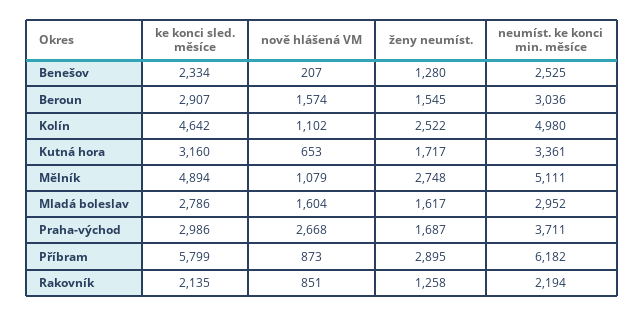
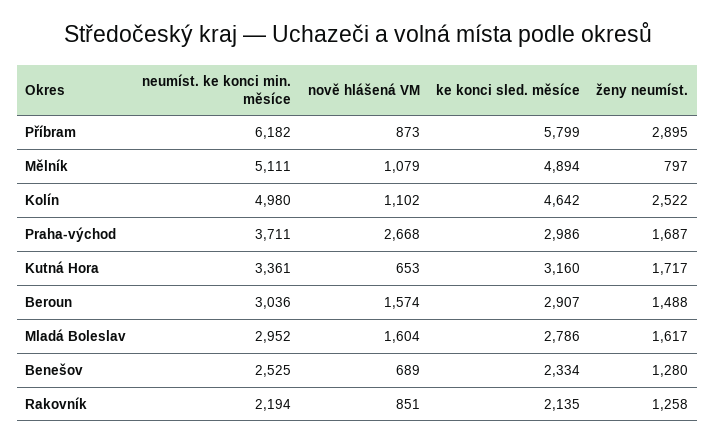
  {
    "ke konci sled. měsíce": {
      "Benešov": 2334,
      "Beroun": 2907,
      "Kolín": 4642,
      "Kutná hora": 3160,
      "Mělník": 4894,
      "Mladá boleslav": 2786,
      "Praha-východ": 2986,
      "Příbram": 5799,
      "Rakovník": 2135
    },
    "nově hlášená VM": {
-     "Benešov": 207,
+     "Benešov": 689,
      "Beroun": 1574,
      "Kolín": 1102,
      "Kutná hora": 653,
      "Mělník": 1079,
      "Mladá boleslav": 1604,
      "Praha-východ": 2668,
      "Příbram": 873,
      "Rakovník": 851
    },
    "ženy neumíst.": {
      "Benešov": 1280,
-     "Beroun": 1545,
+     "Beroun": 1488,
      "Kolín": 2522,
      "Kutná hora": 1717,
-     "Mělník": 2748,
+     "Mělník": 797,
      "Mladá boleslav": 1617,
      "Praha-východ": 1687,
      "Příbram": 2895,
      "Rakovník": 1258
    },
    "neumíst. ke konci min. měsíce": {
      "Benešov": 2525,
      "Beroun": 3036,
      "Kolín": 4980,
      "Kutná hora": 3361,
      "Mělník": 5111,
      "Mladá boleslav": 2952,
      "Praha-východ": 3711,
      "Příbram": 6182,
      "Rakovník": 2194
    }
  }

